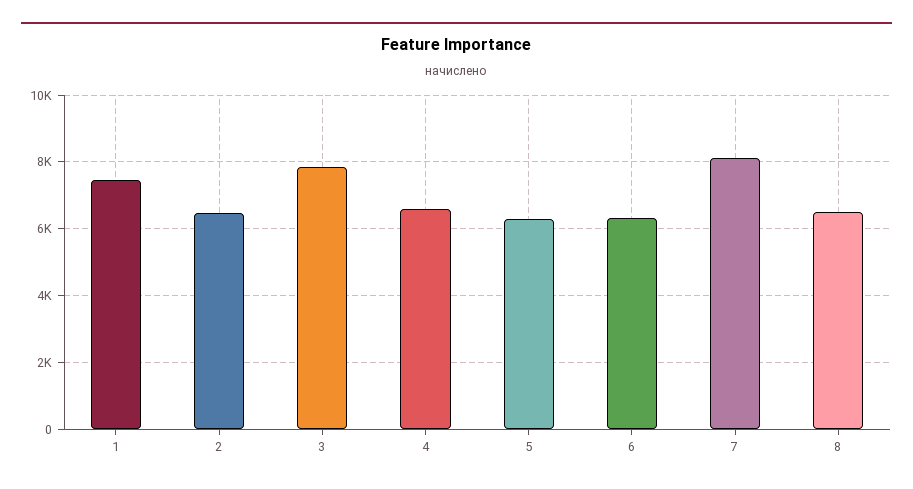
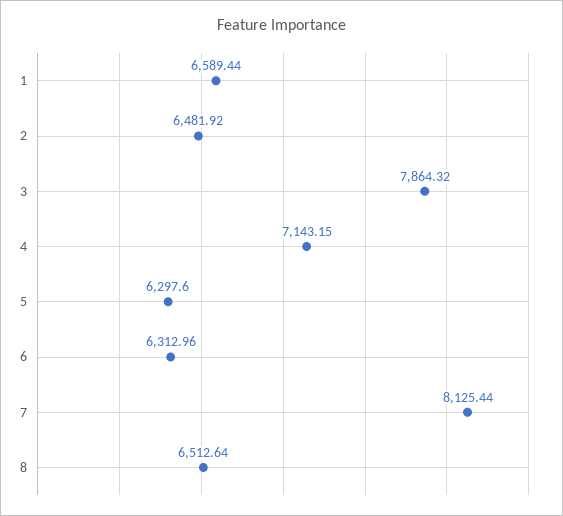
  {
-   "1": 7400,
+   "1": 6589.44,
    "2": 6481.92,
    "3": 7864.32,
-   "4": 6600,
+   "4": 7143.15,
    "5": 6297.6,
    "6": 6312.96,
    "7": 8125.44,
    "8": 6512.64
  }

